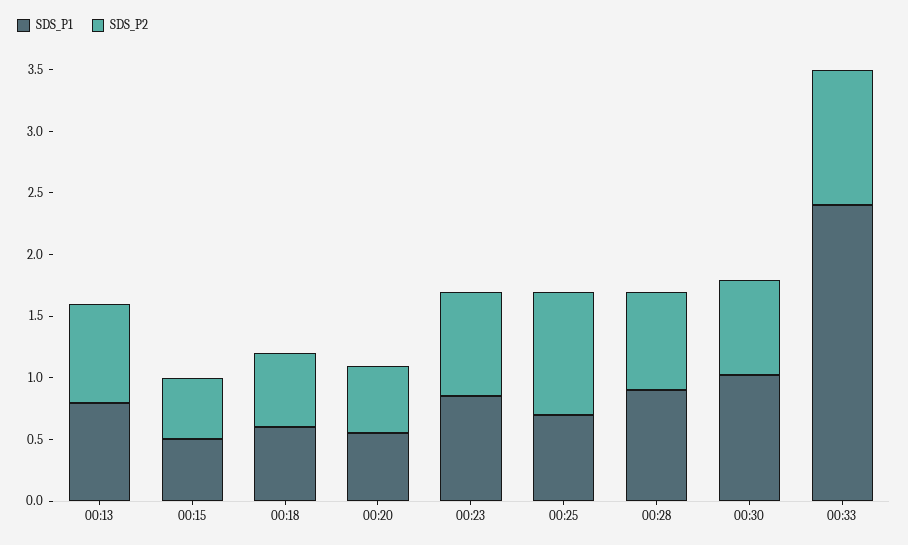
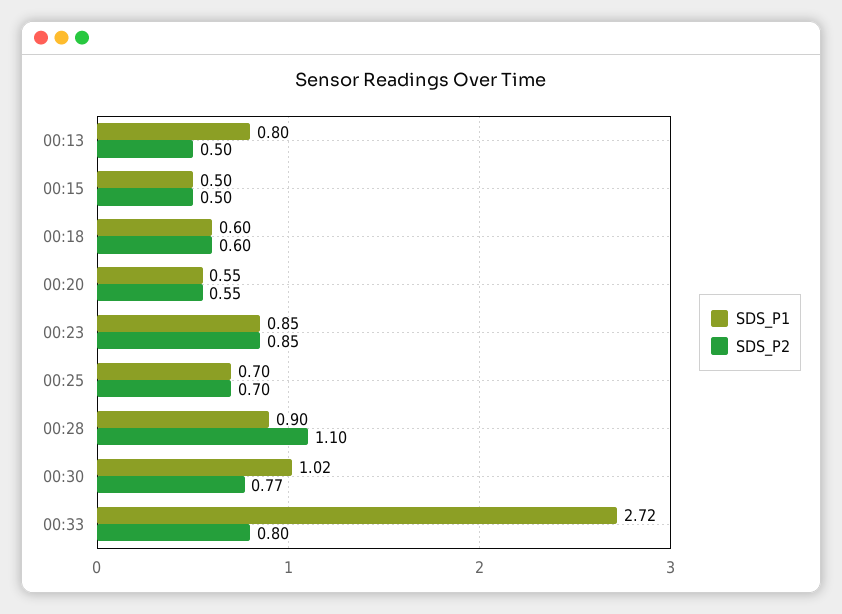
  {
    "SDS_P1": {
      "00:13": 0.8,
      "00:15": 0.5,
      "00:18": 0.6,
      "00:20": 0.55,
      "00:23": 0.85,
      "00:25": 0.7,
      "00:28": 0.9,
      "00:30": 1.02,
-     "00:33": 2.4
+     "00:33": 2.72
    },
    "SDS_P2": {
-     "00:13": 0.8,
+     "00:13": 0.5,
      "00:15": 0.5,
      "00:18": 0.6,
      "00:20": 0.55,
      "00:23": 0.85,
-     "00:25": 1,
+     "00:25": 0.7,
-     "00:28": 0.8,
+     "00:28": 1.1,
      "00:30": 0.77,
-     "00:33": 1.1
+     "00:33": 0.8
    }
  }

